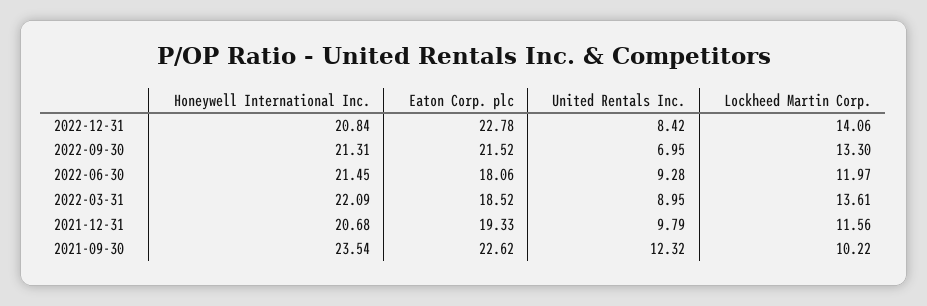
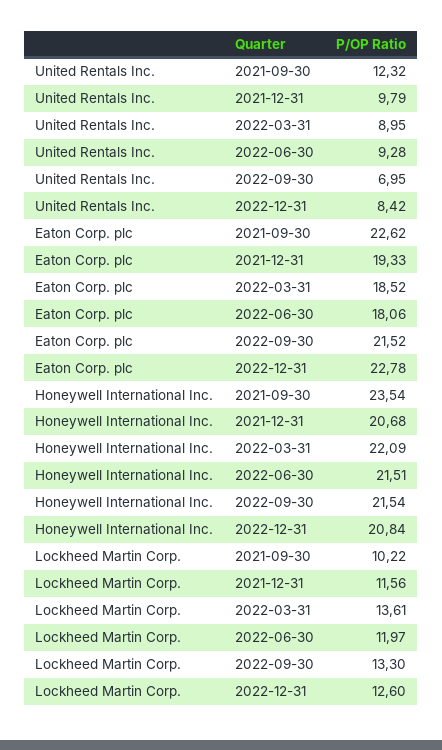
  {
    "Honeywell International Inc.": {
      "2022-12-31": 20.84,
-     "2022-09-30": 21.31,
+     "2022-09-30": 21.54,
-     "2022-06-30": 21.45,
+     "2022-06-30": 21.51,
      "2022-03-31": 22.09,
      "2021-12-31": 20.68,
      "2021-09-30": 23.54
    },
    "Eaton Corp. plc": {
      "2022-12-31": 22.78,
      "2022-09-30": 21.52,
      "2022-06-30": 18.06,
      "2022-03-31": 18.52,
      "2021-12-31": 19.33,
      "2021-09-30": 22.62
    },
    "United Rentals Inc.": {
      "2022-12-31": 8.42,
      "2022-09-30": 6.95,
      "2022-06-30": 9.28,
      "2022-03-31": 8.95,
      "2021-12-31": 9.79,
      "2021-09-30": 12.32
    },
    "Lockheed Martin Corp.": {
-     "2022-12-31": 14.06,
+     "2022-12-31": 12.6,
      "2022-09-30": 13.3,
      "2022-06-30": 11.97,
      "2022-03-31": 13.61,
      "2021-12-31": 11.56,
      "2021-09-30": 10.22
    }
  }

